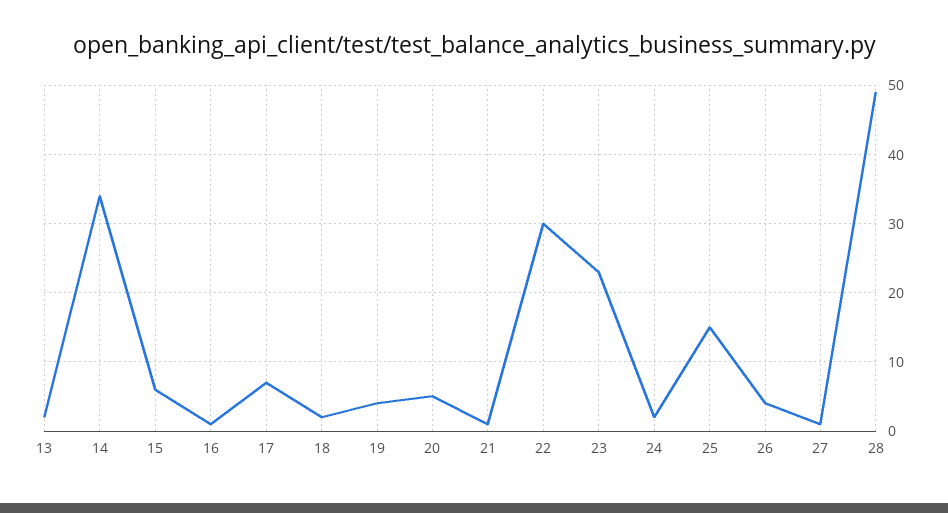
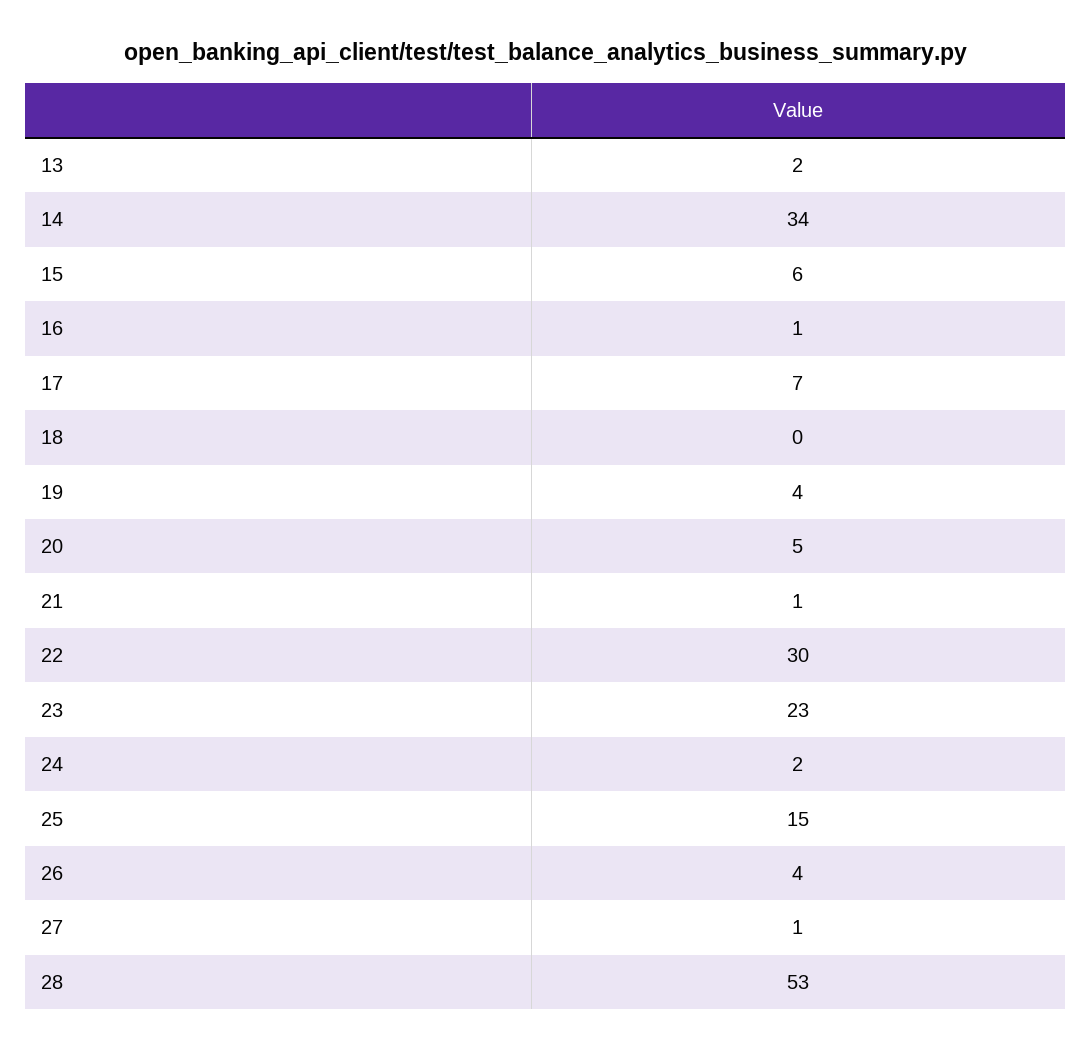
  {
    "13": 2,
    "14": 34,
    "15": 6,
    "16": 1,
    "17": 7,
-   "18": 2,
+   "18": 0,
    "19": 4,
    "20": 5,
    "21": 1,
    "22": 30,
    "23": 23,
    "24": 2,
    "25": 15,
    "26": 4,
    "27": 1,
-   "28": 49
+   "28": 53
  }

